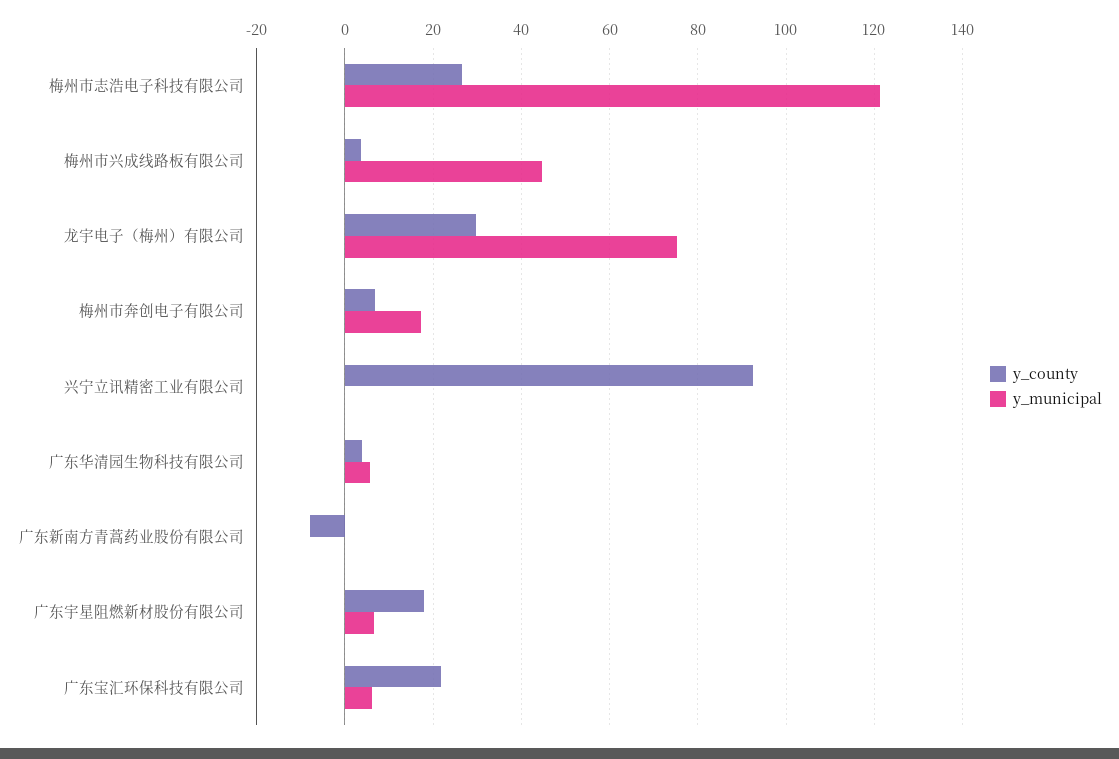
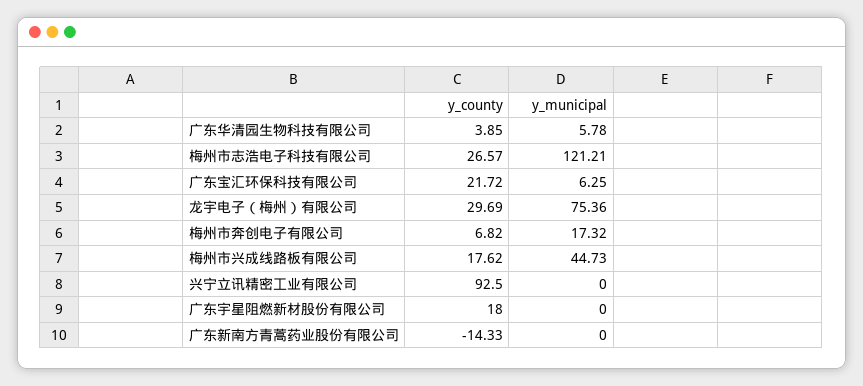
  {
    "y_county": {
      "梅州市志浩电子科技有限公司": 26.57,
-     "梅州市兴成线路板有限公司": 4,
+     "梅州市兴成线路板有限公司": 17.62,
      "龙宇电子（梅州）有限公司": 29.69,
      "梅州市奔创电子有限公司": 6.82,
      "兴宁立讯精密工业有限公司": 92.5,
      "广东华清园生物科技有限公司": 3.85,
-     "广东新南方青蒿药业股份有限公司": -8,
+     "广东新南方青蒿药业股份有限公司": -14.33,
      "广东宇星阻燃新材股份有限公司": 18,
      "广东宝汇环保科技有限公司": 21.72
    },
    "y_municipal": {
      "梅州市志浩电子科技有限公司": 121.21,
      "梅州市兴成线路板有限公司": 44.73,
      "龙宇电子（梅州）有限公司": 75.36,
      "梅州市奔创电子有限公司": 17.32,
      "兴宁立讯精密工业有限公司": 0,
      "广东华清园生物科技有限公司": 5.78,
      "广东新南方青蒿药业股份有限公司": 0,
-     "广东宇星阻燃新材股份有限公司": 6,
+     "广东宇星阻燃新材股份有限公司": 0,
      "广东宝汇环保科技有限公司": 6.25
    }
  }

